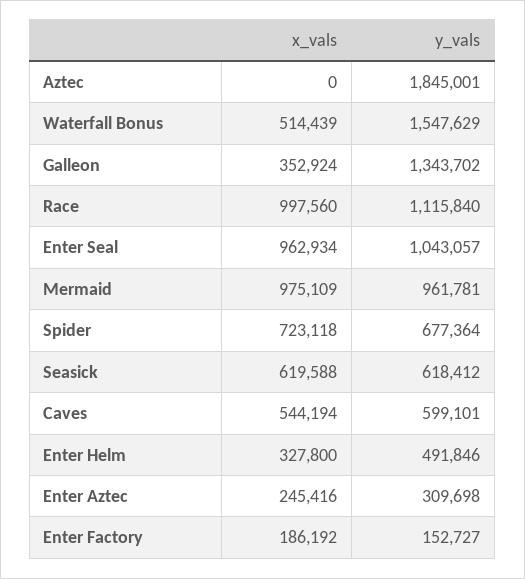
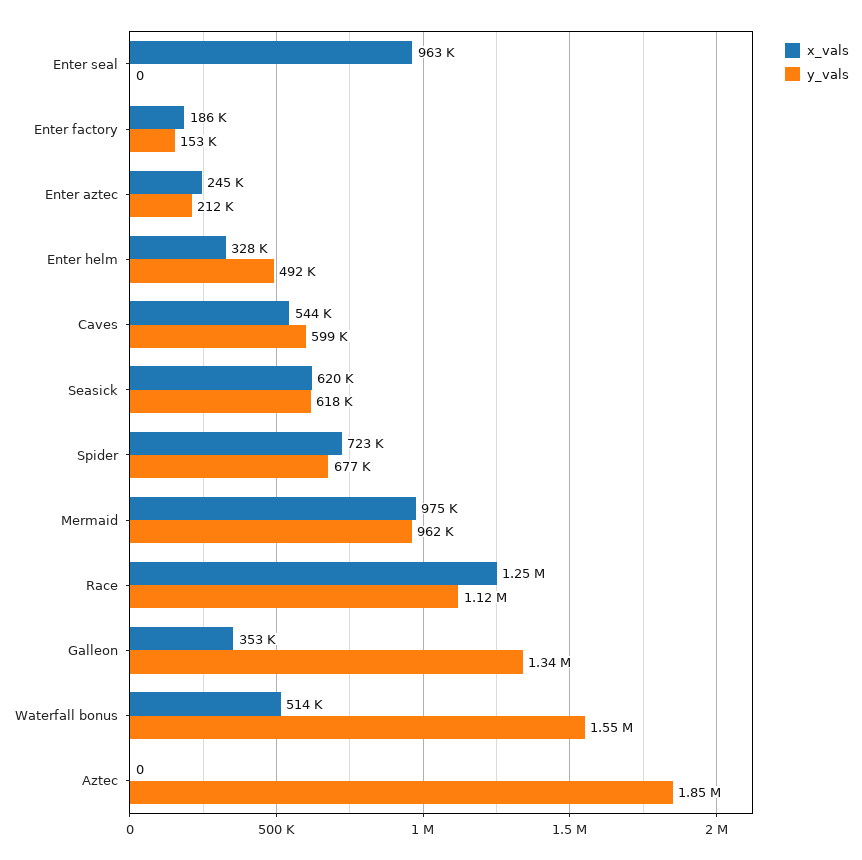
  {
    "x_vals": {
      "Aztec": 0,
      "Waterfall Bonus": 514439,
      "Galleon": 352924,
-     "Race": 997560,
+     "Race": 1250000,
      "Enter Seal": 962934,
      "Mermaid": 975109,
      "Spider": 723118,
      "Seasick": 619588,
      "Caves": 544194,
      "Enter Helm": 327800,
      "Enter Aztec": 245416,
      "Enter Factory": 186192
    },
    "y_vals": {
      "Aztec": 1845001,
      "Waterfall Bonus": 1547629,
      "Galleon": 1343702,
      "Race": 1115840,
-     "Enter Seal": 1043057,
+     "Enter Seal": 0,
      "Mermaid": 961781,
      "Spider": 677364,
      "Seasick": 618412,
      "Caves": 599101,
      "Enter Helm": 491846,
-     "Enter Aztec": 309698,
+     "Enter Aztec": 212000,
      "Enter Factory": 152727
    }
  }

